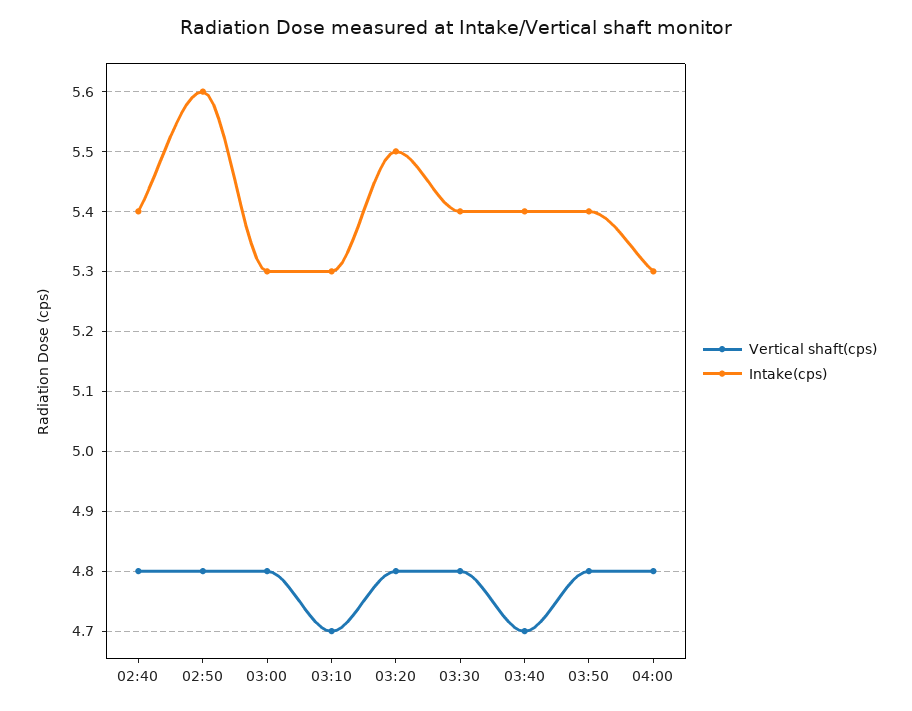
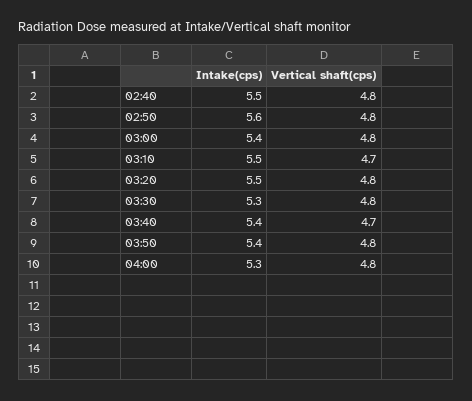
  {
    "Vertical shaft(cps)": {
      "02:40": 4.8,
      "02:50": 4.8,
      "03:00": 4.8,
      "03:10": 4.7,
      "03:20": 4.8,
      "03:30": 4.8,
      "03:40": 4.7,
      "03:50": 4.8,
      "04:00": 4.8
    },
    "Intake(cps)": {
-     "02:40": 5.4,
+     "02:40": 5.5,
      "02:50": 5.6,
-     "03:00": 5.3,
+     "03:00": 5.4,
-     "03:10": 5.3,
+     "03:10": 5.5,
      "03:20": 5.5,
-     "03:30": 5.4,
+     "03:30": 5.3,
      "03:40": 5.4,
      "03:50": 5.4,
      "04:00": 5.3
    }
  }

